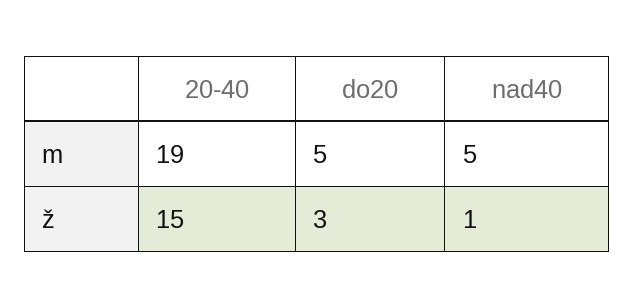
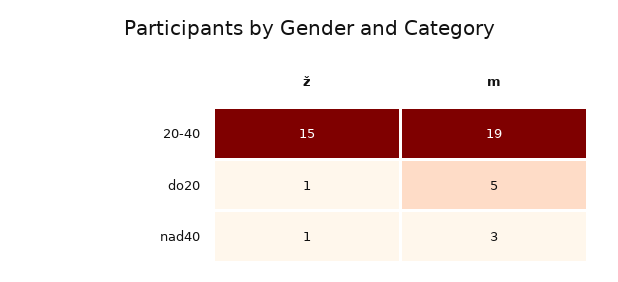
  {
    "20-40": {
      "m": 19,
      "ž": 15
    },
    "do20": {
      "m": 5,
-     "ž": 3
+     "ž": 1
    },
    "nad40": {
-     "m": 5,
+     "m": 3,
      "ž": 1
    }
  }

